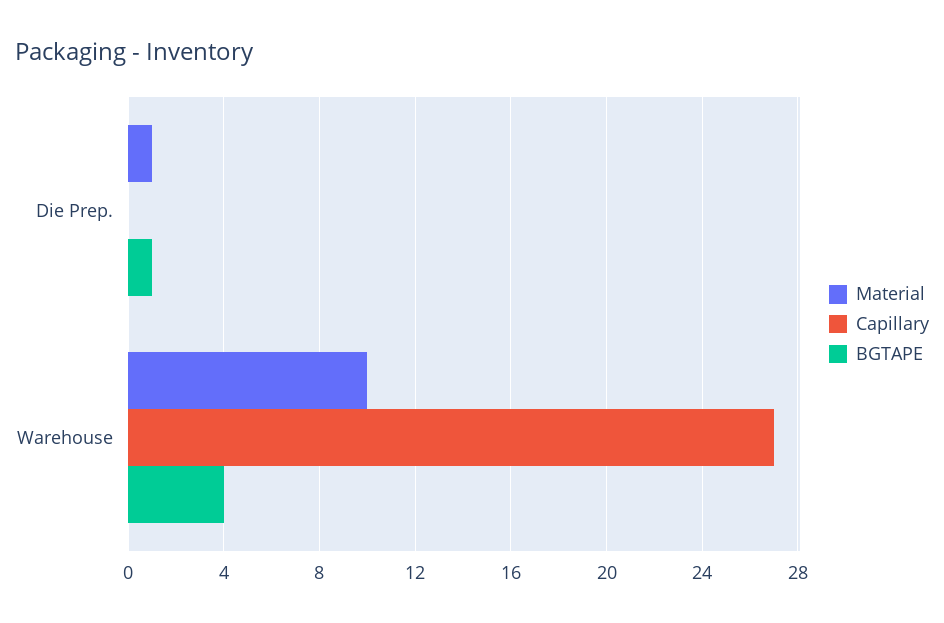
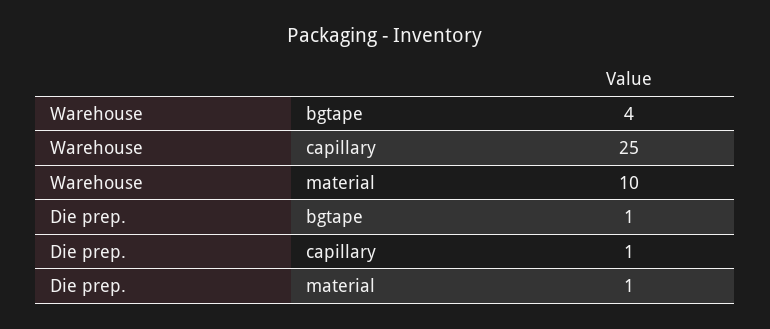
  {
    "Material": {
      "Die Prep.": 1,
      "Warehouse": 10
    },
    "Capillary": {
-     "Die Prep.": 0,
+     "Die Prep.": 1,
-     "Warehouse": 27
+     "Warehouse": 25
    },
    "BGTAPE": {
      "Die Prep.": 1,
      "Warehouse": 4
    }
  }

